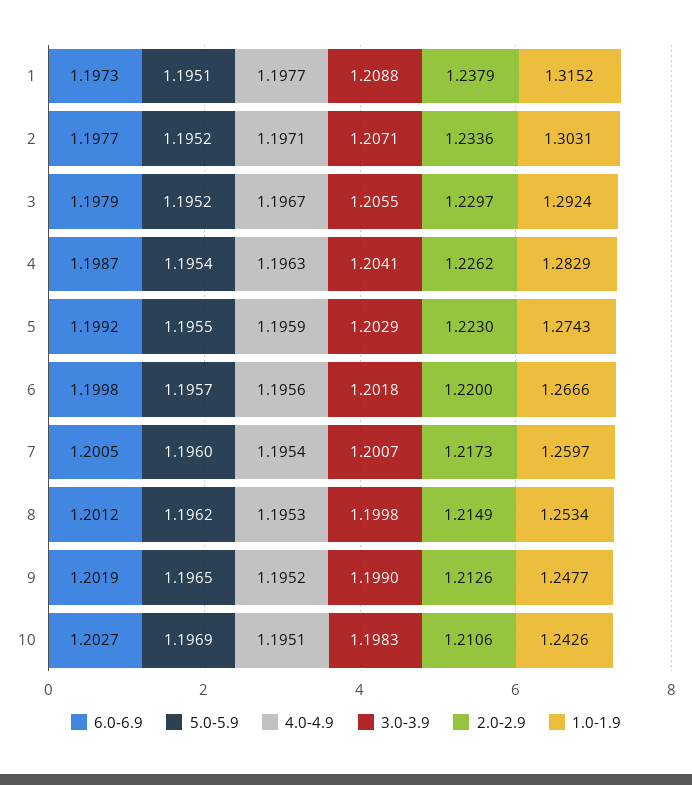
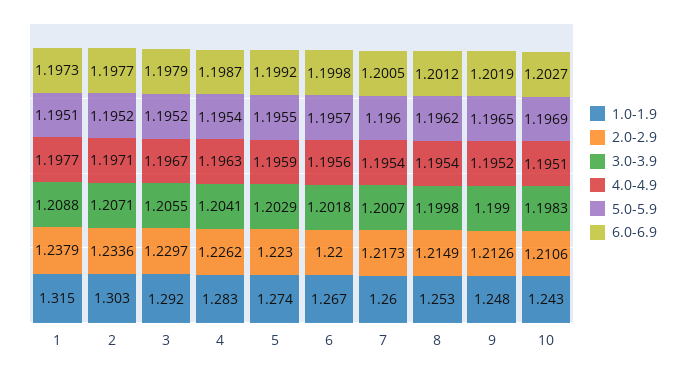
  {
    "6.0-6.9": {
      "1": 1.1973,
      "2": 1.1977,
      "3": 1.1979,
      "4": 1.1987,
      "5": 1.1992,
      "6": 1.1998,
      "7": 1.2005,
      "8": 1.2012,
      "9": 1.2019,
      "10": 1.2027
    },
    "5.0-5.9": {
      "1": 1.1951,
      "2": 1.1952,
      "3": 1.1952,
      "4": 1.1954,
      "5": 1.1955,
      "6": 1.1957,
      "7": 1.196,
      "8": 1.1962,
      "9": 1.1965,
      "10": 1.1969
    },
    "4.0-4.9": {
      "1": 1.1977,
      "2": 1.1971,
      "3": 1.1967,
      "4": 1.1963,
      "5": 1.1959,
      "6": 1.1956,
      "7": 1.1954,
-     "8": 1.1953,
+     "8": 1.1954,
      "9": 1.1952,
      "10": 1.1951
    },
    "3.0-3.9": {
      "1": 1.2088,
      "2": 1.2071,
      "3": 1.2055,
      "4": 1.2041,
      "5": 1.2029,
      "6": 1.2018,
      "7": 1.2007,
      "8": 1.1998,
      "9": 1.199,
      "10": 1.1983
    },
    "2.0-2.9": {
      "1": 1.2379,
      "2": 1.2336,
      "3": 1.2297,
      "4": 1.2262,
      "5": 1.223,
      "6": 1.22,
      "7": 1.2173,
      "8": 1.2149,
      "9": 1.2126,
      "10": 1.2106
    },
    "1.0-1.9": {
      "1": 1.3152,
      "2": 1.3031,
      "3": 1.2924,
      "4": 1.2829,
      "5": 1.2743,
      "6": 1.2666,
      "7": 1.2597,
      "8": 1.2534,
      "9": 1.2477,
      "10": 1.2426
    }
  }

